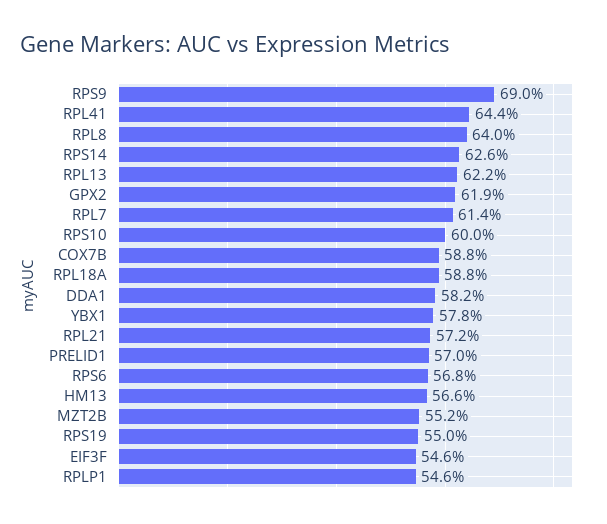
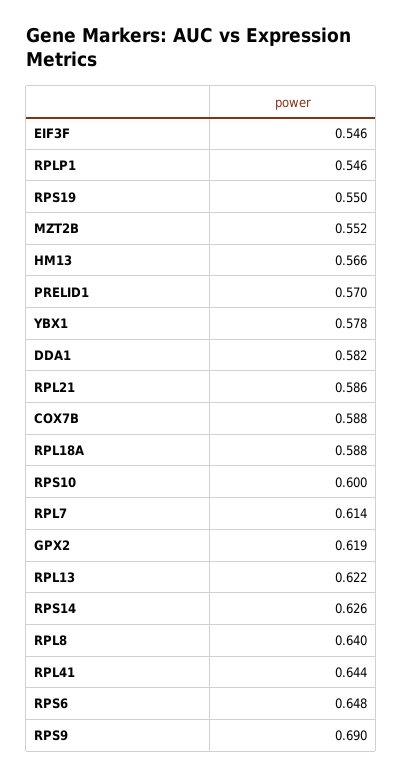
  {
    "RPS9": 0.69,
    "RPL41": 0.644,
    "RPL8": 0.64,
    "RPS14": 0.626,
    "RPL13": 0.622,
    "GPX2": 0.619,
    "RPL7": 0.614,
    "RPS10": 0.6,
    "COX7B": 0.588,
    "RPL18A": 0.588,
    "DDA1": 0.582,
    "YBX1": 0.578,
-   "RPL21": 0.572,
+   "RPL21": 0.586,
    "PRELID1": 0.57,
-   "RPS6": 0.568,
+   "RPS6": 0.648,
    "HM13": 0.566,
    "MZT2B": 0.552,
    "RPS19": 0.55,
    "EIF3F": 0.546,
    "RPLP1": 0.546
  }

